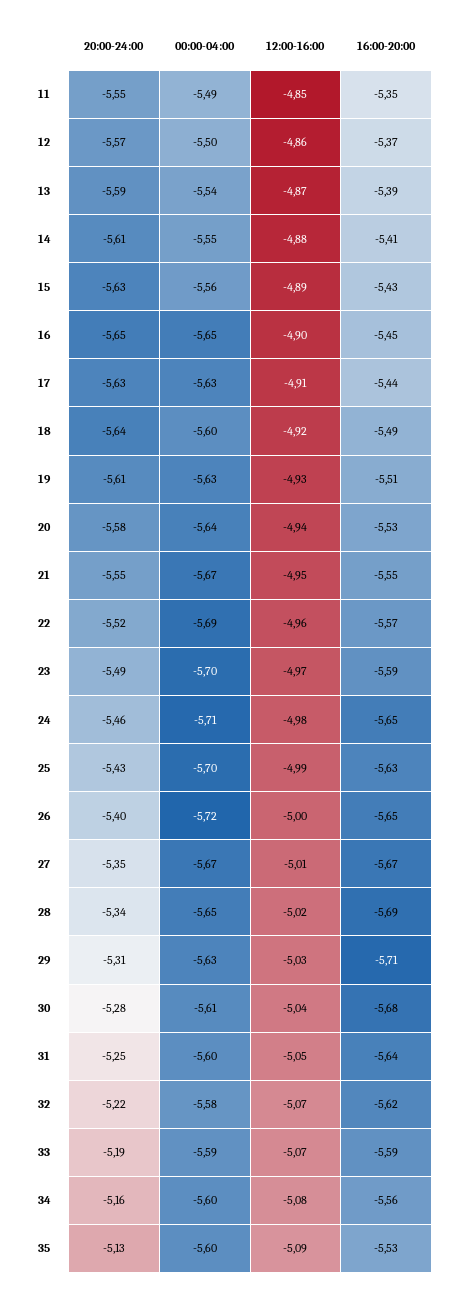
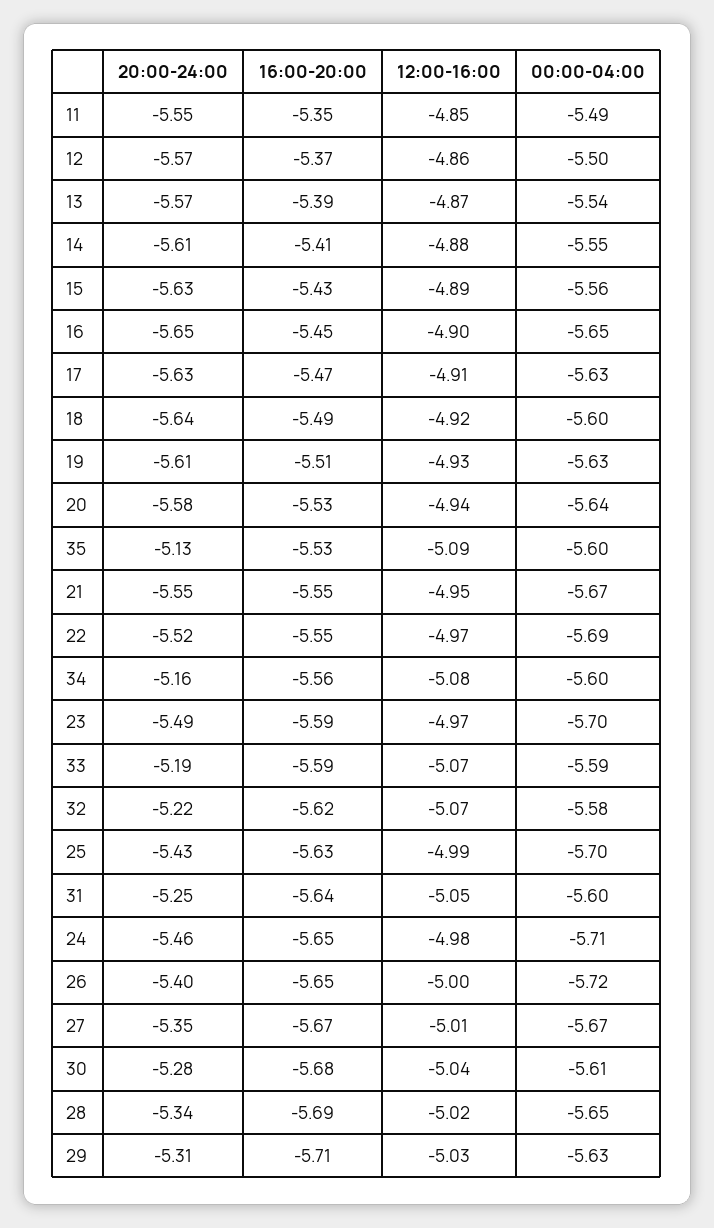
  {
    "20:00-24:00": {
      "11": -5.55,
      "12": -5.57,
-     "13": -5.59,
+     "13": -5.57,
      "14": -5.61,
      "15": -5.63,
      "16": -5.65,
      "17": -5.63,
      "18": -5.64,
      "19": -5.61,
      "20": -5.58,
      "21": -5.55,
      "22": -5.52,
      "23": -5.49,
      "24": -5.46,
      "25": -5.43,
      "26": -5.4,
      "27": -5.35,
      "28": -5.34,
      "29": -5.31,
      "30": -5.28,
      "31": -5.25,
      "32": -5.22,
      "33": -5.19,
      "34": -5.16,
      "35": -5.13
    },
    "00:00-04:00": {
      "11": -5.49,
      "12": -5.5,
      "13": -5.54,
      "14": -5.55,
      "15": -5.56,
      "16": -5.65,
      "17": -5.63,
      "18": -5.6,
      "19": -5.63,
      "20": -5.64,
      "21": -5.67,
      "22": -5.69,
      "23": -5.7,
      "24": -5.71,
      "25": -5.7,
      "26": -5.72,
      "27": -5.67,
      "28": -5.65,
      "29": -5.63,
      "30": -5.61,
      "31": -5.6,
      "32": -5.58,
      "33": -5.59,
      "34": -5.6,
      "35": -5.6
    },
    "12:00-16:00": {
      "11": -4.85,
      "12": -4.86,
      "13": -4.87,
      "14": -4.88,
      "15": -4.89,
      "16": -4.9,
      "17": -4.91,
      "18": -4.92,
      "19": -4.93,
      "20": -4.94,
      "21": -4.95,
-     "22": -4.96,
+     "22": -4.97,
      "23": -4.97,
      "24": -4.98,
      "25": -4.99,
      "26": -5,
      "27": -5.01,
      "28": -5.02,
      "29": -5.03,
      "30": -5.04,
      "31": -5.05,
      "32": -5.07,
      "33": -5.07,
      "34": -5.08,
      "35": -5.09
    },
    "16:00-20:00": {
      "11": -5.35,
      "12": -5.37,
      "13": -5.39,
      "14": -5.41,
      "15": -5.43,
      "16": -5.45,
-     "17": -5.44,
+     "17": -5.47,
      "18": -5.49,
      "19": -5.51,
      "20": -5.53,
      "21": -5.55,
-     "22": -5.57,
+     "22": -5.55,
      "23": -5.59,
      "24": -5.65,
      "25": -5.63,
      "26": -5.65,
      "27": -5.67,
      "28": -5.69,
      "29": -5.71,
      "30": -5.68,
      "31": -5.64,
      "32": -5.62,
      "33": -5.59,
      "34": -5.56,
      "35": -5.53
    }
  }

